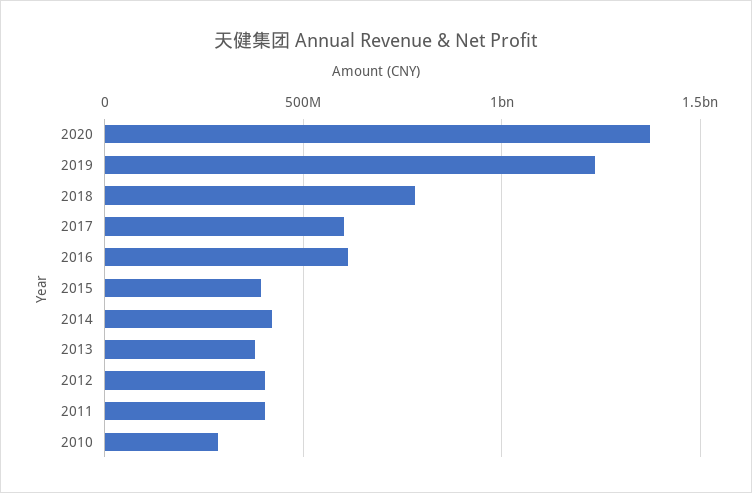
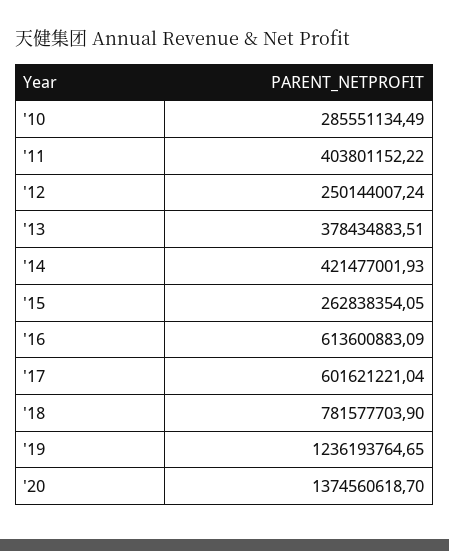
  {
    "2020": 1374560618.7,
    "2019": 1236193764.65,
    "2018": 781577703.9,
    "2017": 601621221.04,
    "2016": 613600883.09,
-   "2015": 400000000,
+   "2015": 262838354.05,
    "2014": 421477001.93,
    "2013": 378434883.51,
-   "2012": 400000000,
+   "2012": 250144007.24,
    "2011": 403801152.22,
    "2010": 285551134.49
  }

